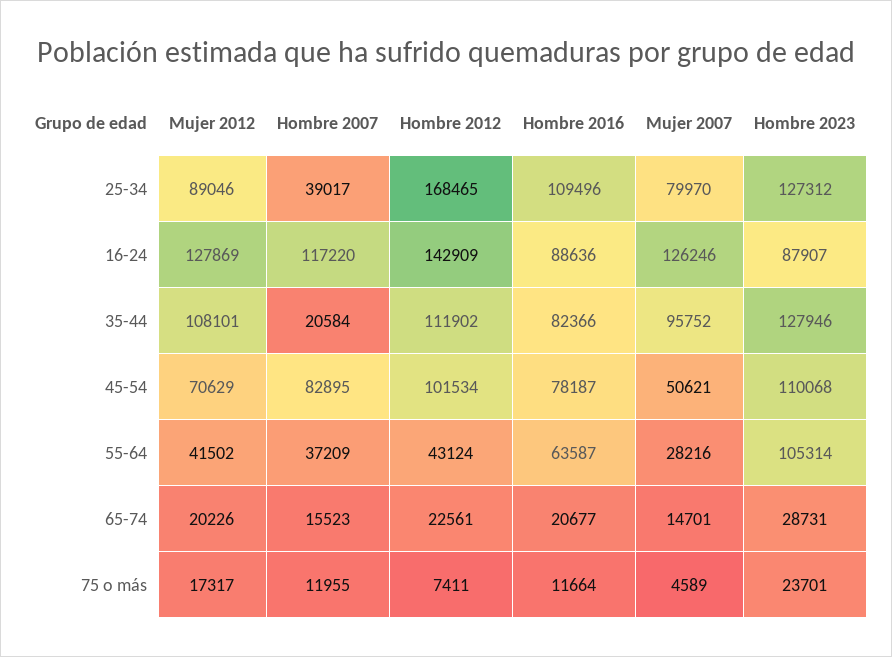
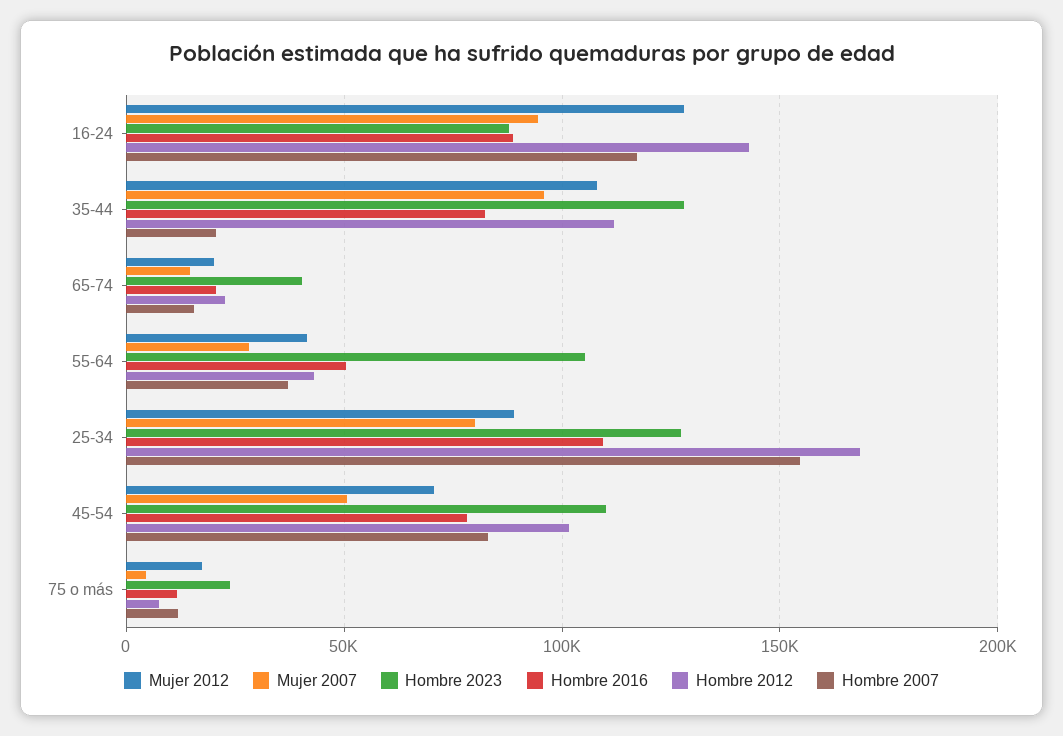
  {
    "Mujer 2012": {
      "25-34": 89046,
      "16-24": 127869,
      "35-44": 108101,
      "45-54": 70629,
      "55-64": 41502,
      "65-74": 20226,
      "75 o más": 17317
    },
    "Hombre 2007": {
-     "25-34": 39017,
+     "25-34": 155000,
      "16-24": 117220,
      "35-44": 20584,
      "45-54": 82895,
      "55-64": 37209,
      "65-74": 15523,
      "75 o más": 11955
    },
    "Hombre 2012": {
      "25-34": 168465,
      "16-24": 142909,
      "35-44": 111902,
      "45-54": 101534,
      "55-64": 43124,
      "65-74": 22561,
      "75 o más": 7411
    },
    "Hombre 2016": {
      "25-34": 109496,
      "16-24": 88636,
      "35-44": 82366,
      "45-54": 78187,
-     "55-64": 63587,
+     "55-64": 50000,
      "65-74": 20677,
      "75 o más": 11664
    },
    "Mujer 2007": {
      "25-34": 79970,
-     "16-24": 126246,
+     "16-24": 95000,
      "35-44": 95752,
      "45-54": 50621,
      "55-64": 28216,
      "65-74": 14701,
      "75 o más": 4589
    },
    "Hombre 2023": {
      "25-34": 127312,
      "16-24": 87907,
      "35-44": 127946,
      "45-54": 110068,
      "55-64": 105314,
-     "65-74": 28731,
+     "65-74": 40000,
      "75 o más": 23701
    }
  }

